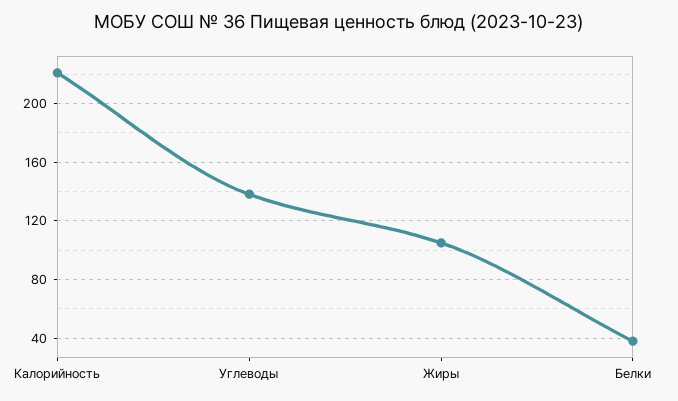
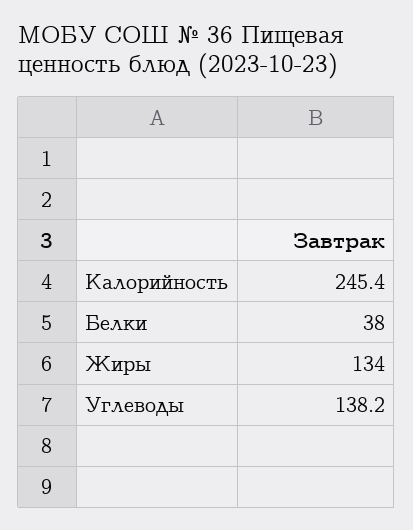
  {
-   "Калорийность": 220,
+   "Калорийность": 245.4,
    "Углеводы": 138.2,
-   "Жиры": 105,
+   "Жиры": 134,
    "Белки": 38
  }

